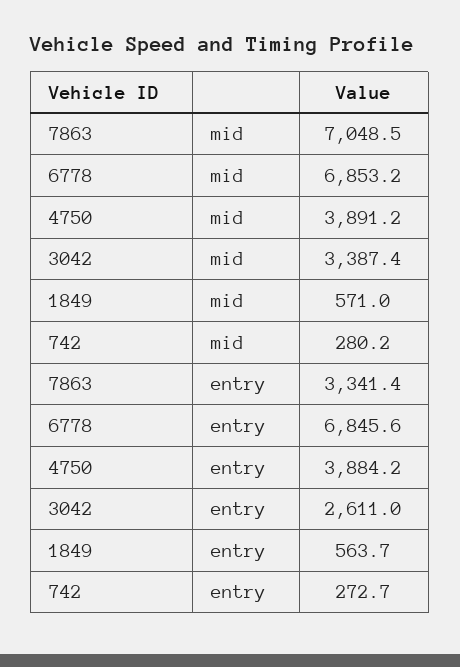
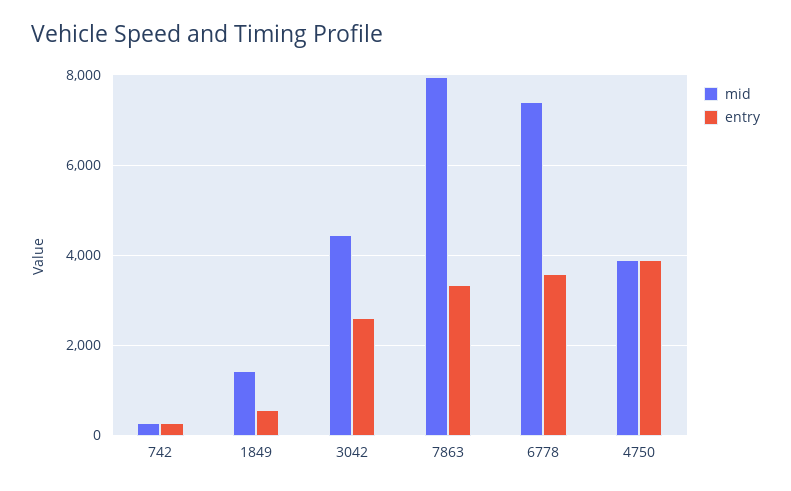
  {
    "mid": {
-     "7863": 7048.5,
+     "7863": 8000,
-     "6778": 6853.2,
+     "6778": 7400,
      "4750": 3891.2,
-     "3042": 3387.4,
+     "3042": 4400,
-     "1849": 571,
+     "1849": 1400,
      "742": 280.2
    },
    "entry": {
      "7863": 3341.4,
-     "6778": 6845.6,
+     "6778": 3600,
      "4750": 3884.2,
      "3042": 2611,
      "1849": 563.7,
      "742": 272.7
    }
  }

